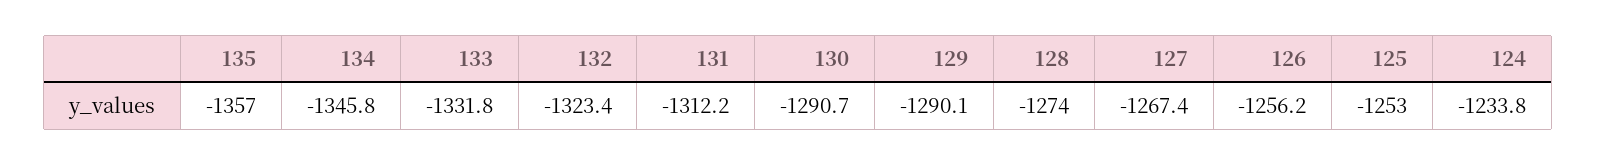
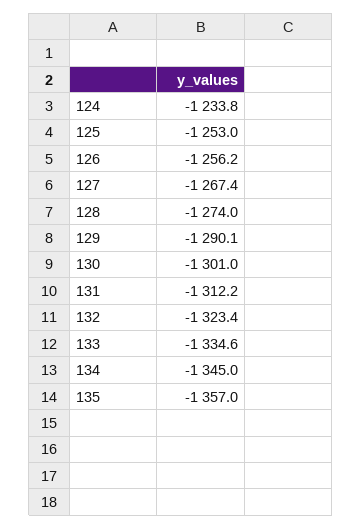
  {
    "135": -1357,
-   "134": -1345.8,
+   "134": -1345,
-   "133": -1331.8,
+   "133": -1334.6,
    "132": -1323.4,
    "131": -1312.2,
-   "130": -1290.7,
+   "130": -1301,
    "129": -1290.1,
    "128": -1274,
    "127": -1267.4,
    "126": -1256.2,
    "125": -1253,
    "124": -1233.8
  }

